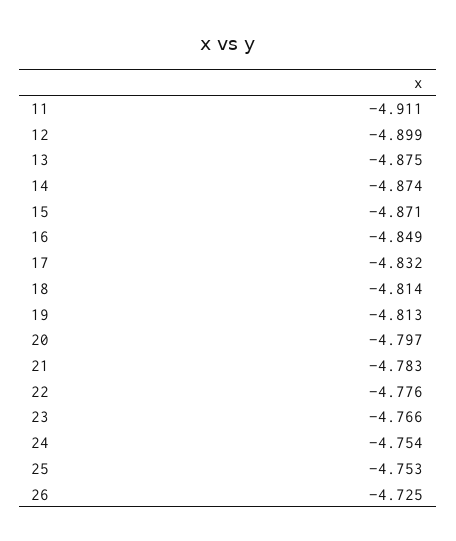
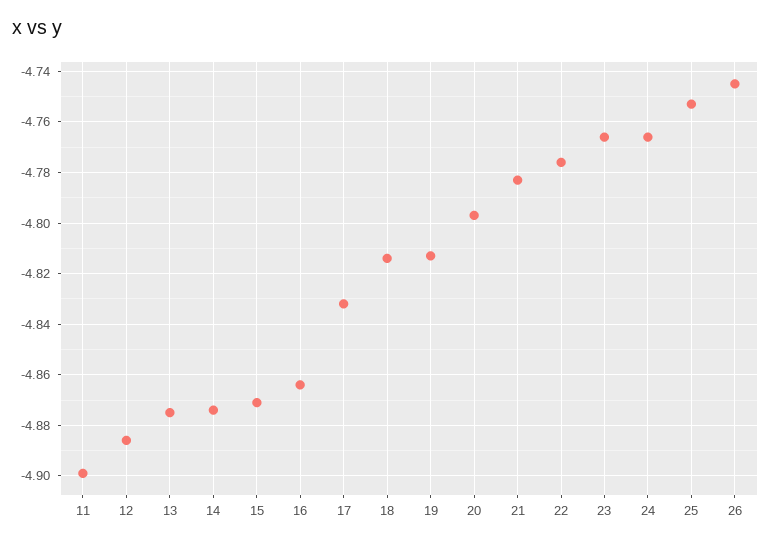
  {
-   "11": -4.911,
+   "11": -4.9,
-   "12": -4.899,
+   "12": -4.885,
    "13": -4.875,
    "14": -4.874,
    "15": -4.871,
-   "16": -4.849,
+   "16": -4.865,
    "17": -4.832,
    "18": -4.814,
    "19": -4.813,
    "20": -4.797,
    "21": -4.783,
    "22": -4.776,
    "23": -4.766,
-   "24": -4.754,
+   "24": -4.765,
    "25": -4.753,
-   "26": -4.725
+   "26": -4.745
  }

